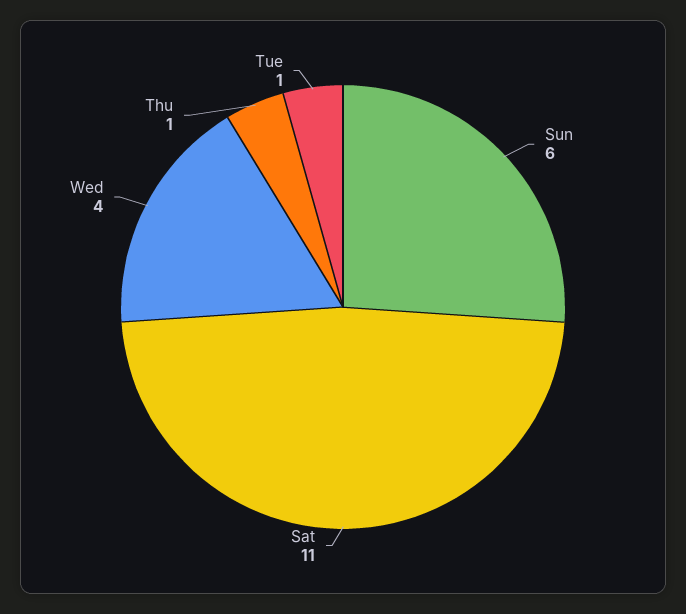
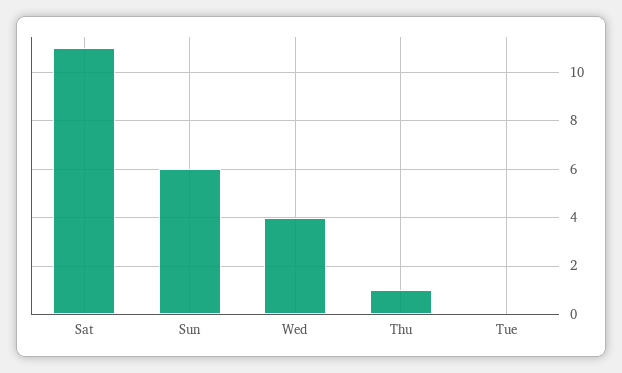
  {
    "Sun": 6,
    "Sat": 11,
    "Wed": 4,
    "Thu": 1,
-   "Tue": 1
+   "Tue": 0
  }

